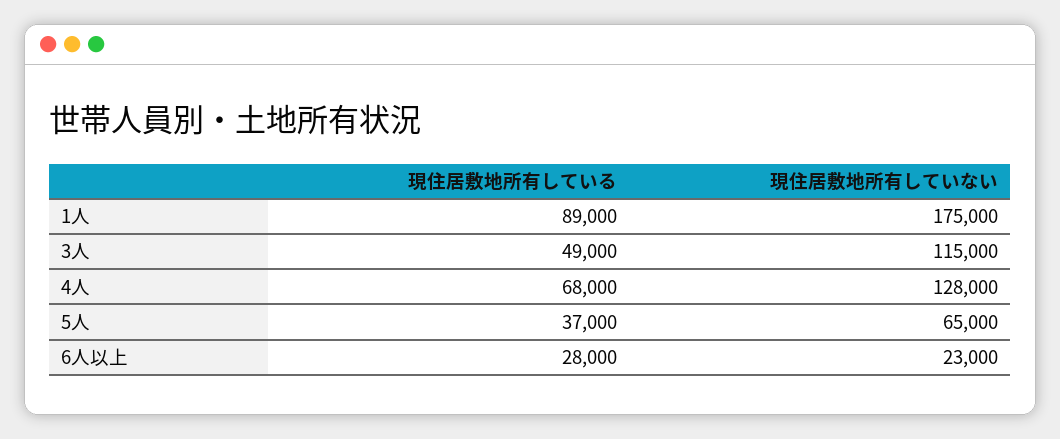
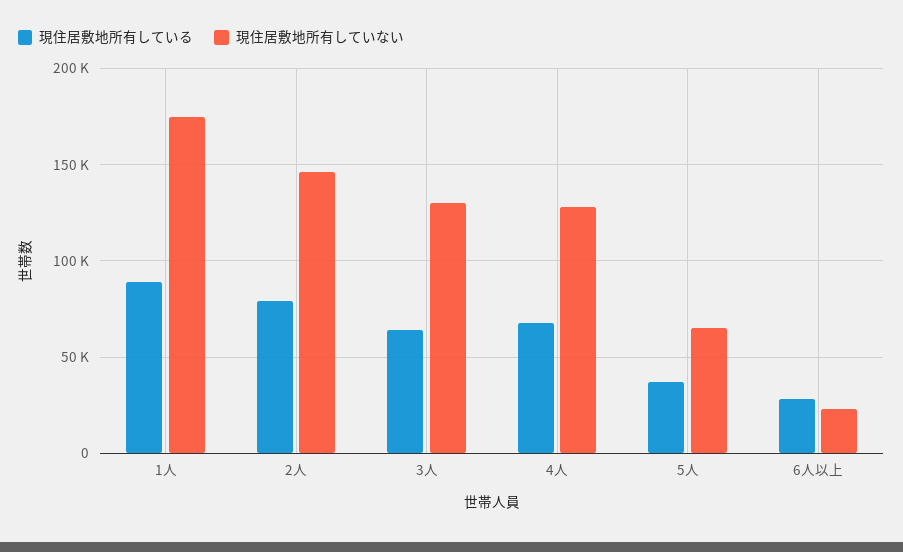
  {
    "現住居敷地所有している": {
      "1人": 89000,
-     "3人": 49000,
+     "3人": 65000,
      "4人": 68000,
      "5人": 37000,
-     "6人以上": 28000
+     "6人以上": 28000,
+     "2人": 80000
    },
    "現住居敷地所有していない": {
      "1人": 175000,
-     "3人": 115000,
+     "3人": 130000,
      "4人": 128000,
      "5人": 65000,
-     "6人以上": 23000
+     "6人以上": 23000,
+     "2人": 145000
    }
  }

